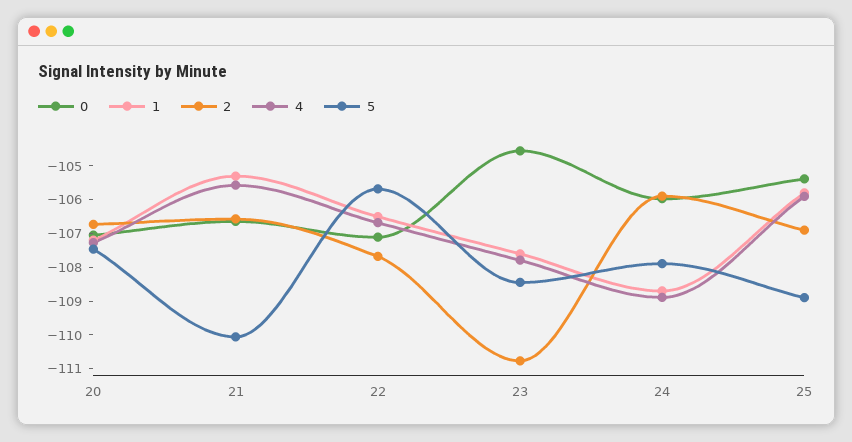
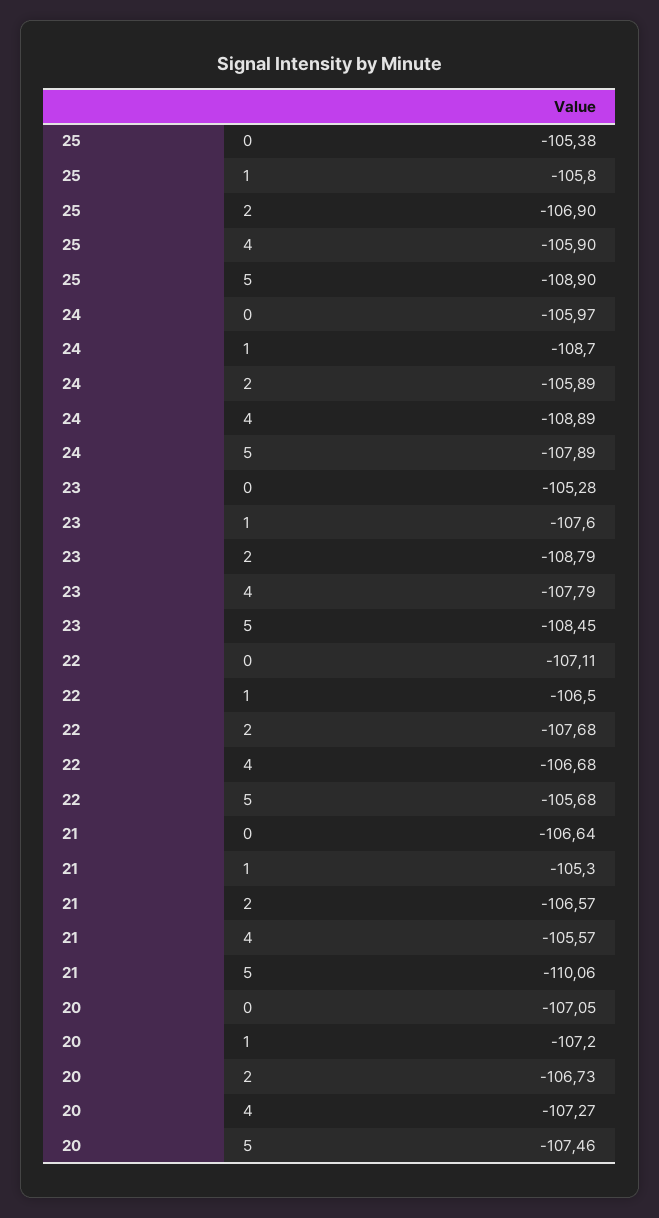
  {
    "0": {
      "20": -107.05,
      "21": -106.64,
      "22": -107.11,
-     "23": -104.5,
+     "23": -105.28,
      "24": -105.97,
      "25": -105.38
    },
    "1": {
      "20": -107.2,
      "21": -105.3,
      "22": -106.5,
      "23": -107.6,
      "24": -108.7,
      "25": -105.8
    },
    "2": {
      "20": -106.73,
      "21": -106.57,
      "22": -107.68,
-     "23": -110.75,
+     "23": -108.79,
      "24": -105.89,
      "25": -106.9
    },
    "4": {
      "20": -107.27,
      "21": -105.57,
      "22": -106.68,
      "23": -107.79,
      "24": -108.89,
      "25": -105.9
    },
    "5": {
      "20": -107.46,
      "21": -110.06,
      "22": -105.68,
      "23": -108.45,
      "24": -107.89,
      "25": -108.9
    }
  }

